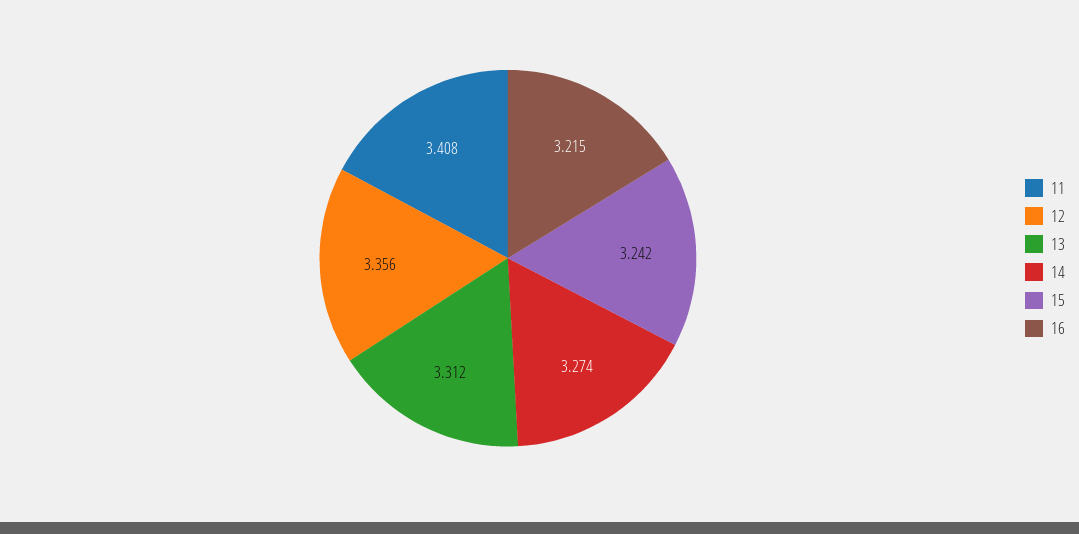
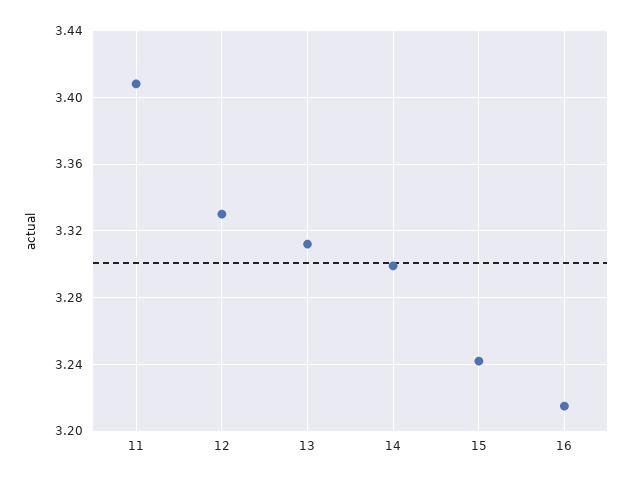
  {
    "11": 3.408,
-   "12": 3.356,
+   "12": 3.33,
    "13": 3.312,
-   "14": 3.274,
+   "14": 3.3,
    "15": 3.242,
    "16": 3.215
  }

